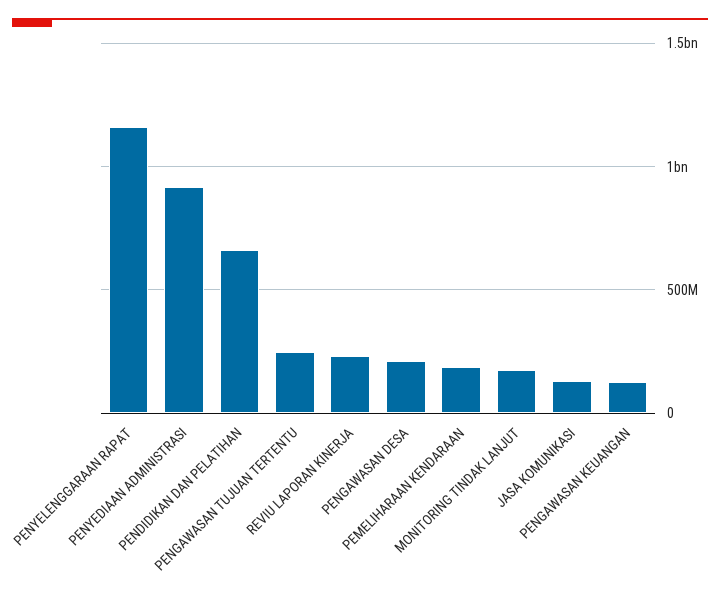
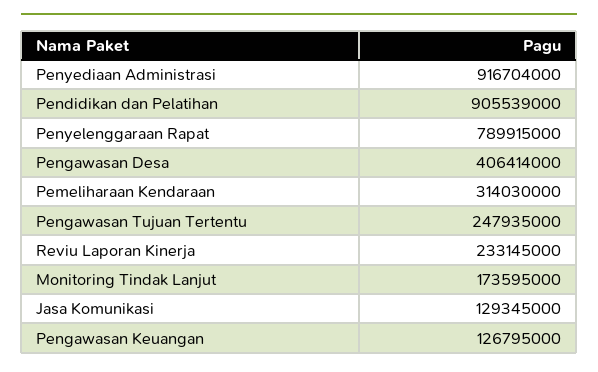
  {
-   "PENYELENGGARAAN RAPAT": 1150000000,
+   "PENYELENGGARAAN RAPAT": 789915000,
    "PENYEDIAAN ADMINISTRASI": 916704000,
-   "PENDIDIKAN DAN PELATIHAN": 650000000,
+   "PENDIDIKAN DAN PELATIHAN": 905539000,
    "PENGAWASAN TUJUAN TERTENTU": 247935000,
    "REVIU LAPORAN KINERJA": 233145000,
-   "PENGAWASAN DESA": 200000000,
+   "PENGAWASAN DESA": 406414000,
-   "PEMELIHARAAN KENDARAAN": 200000000,
+   "PEMELIHARAAN KENDARAAN": 314030000,
    "MONITORING TINDAK LANJUT": 173595000,
    "JASA KOMUNIKASI": 129345000,
    "PENGAWASAN KEUANGAN": 126795000
  }

